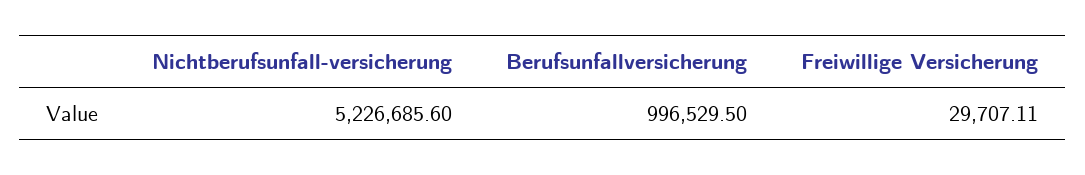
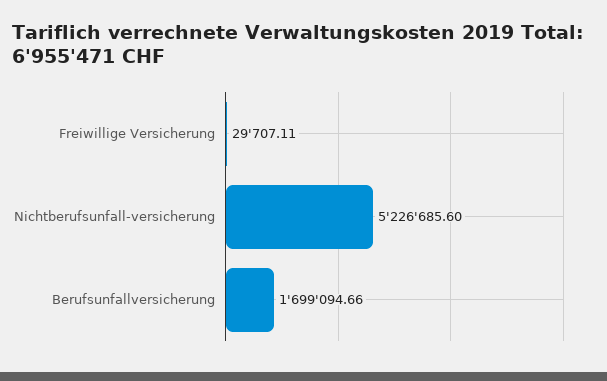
  {
    "Nichtberufsunfall-versicherung": 5226685.6,
-   "Berufsunfallversicherung": 996529.5,
+   "Berufsunfallversicherung": 1699094.66,
    "Freiwillige Versicherung": 29707.11
  }

